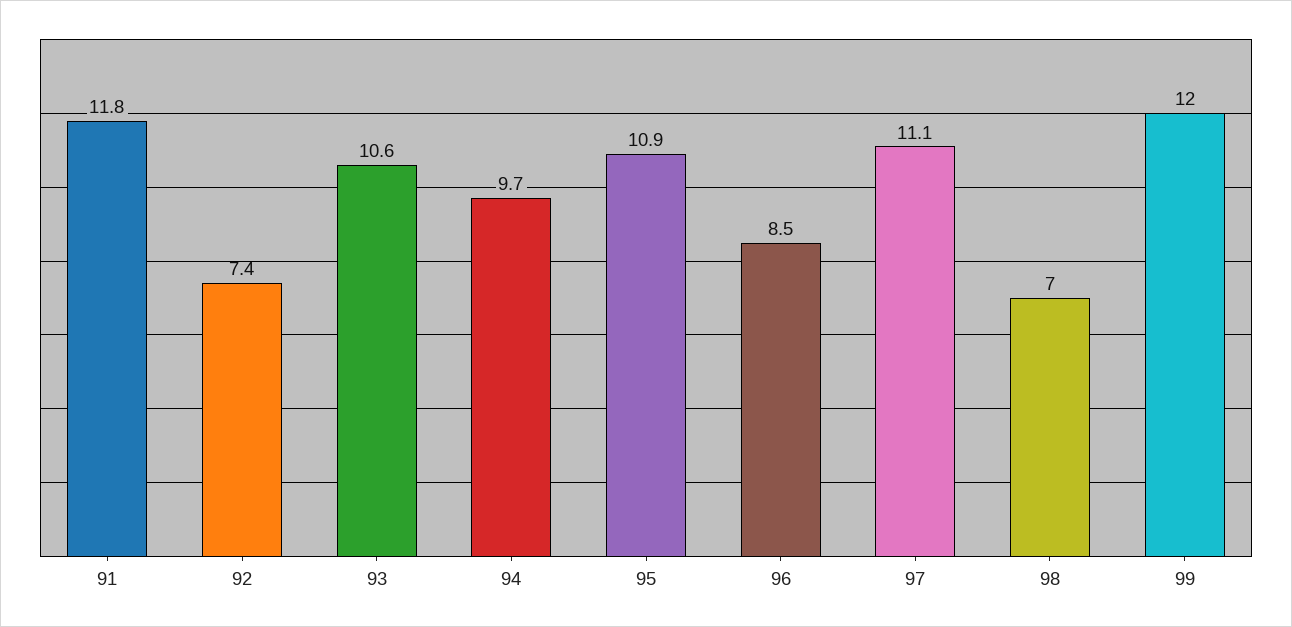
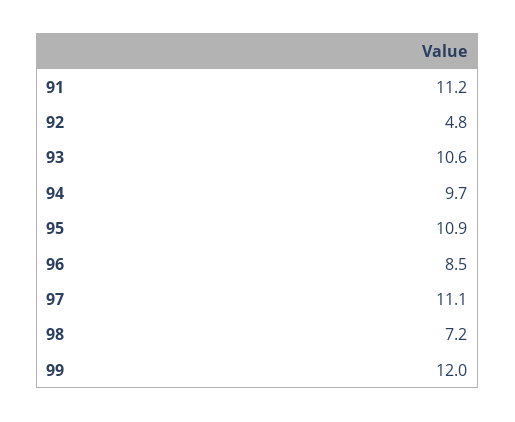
  {
-   "91": 11.8,
+   "91": 11.2,
-   "92": 7.4,
+   "92": 4.8,
    "93": 10.6,
    "94": 9.7,
    "95": 10.9,
    "96": 8.5,
    "97": 11.1,
-   "98": 7,
+   "98": 7.2,
    "99": 12
  }

